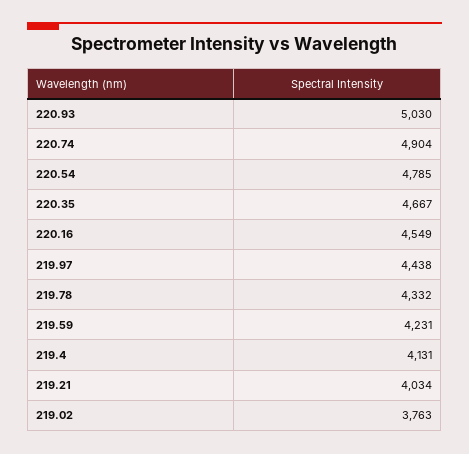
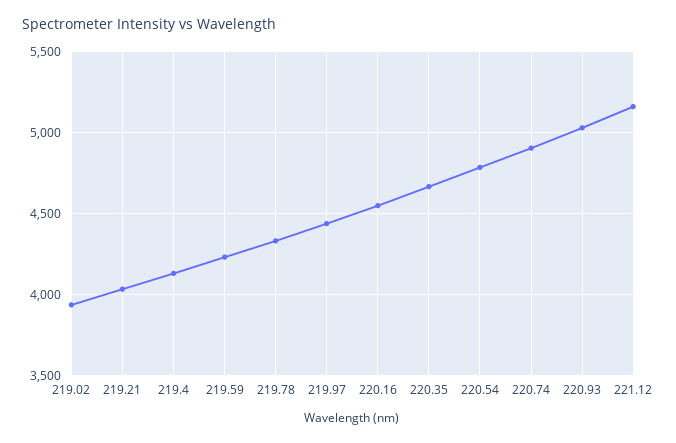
  {
    "220.93": 5030,
    "220.74": 4904,
    "220.54": 4785,
    "220.35": 4667,
    "220.16": 4549,
    "219.97": 4438,
    "219.78": 4332,
    "219.59": 4231,
    "219.4": 4131,
    "219.21": 4034,
-   "219.02": 3763
+   "219.02": 3950,
+   "221.12": 5150
  }

